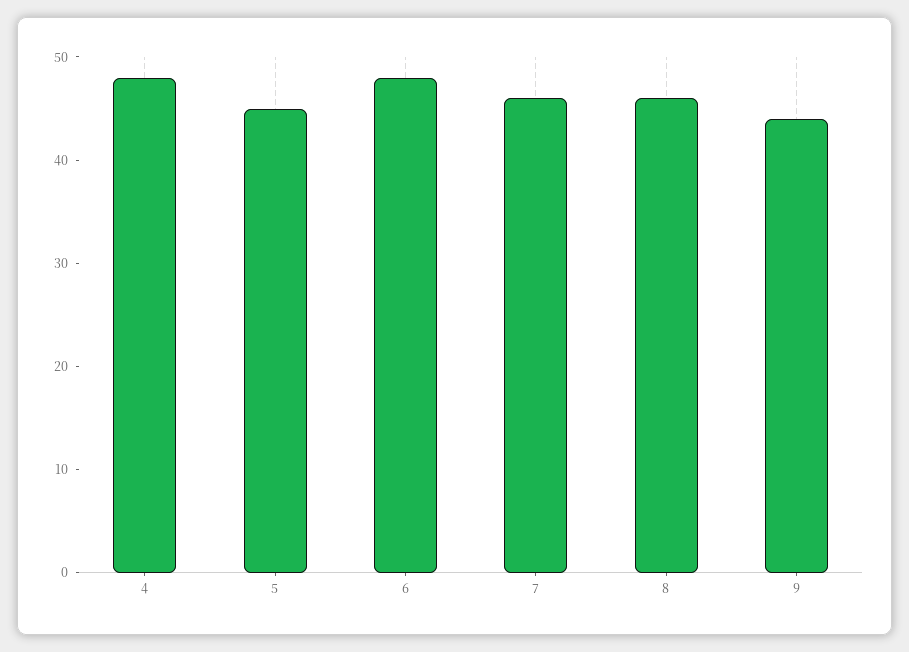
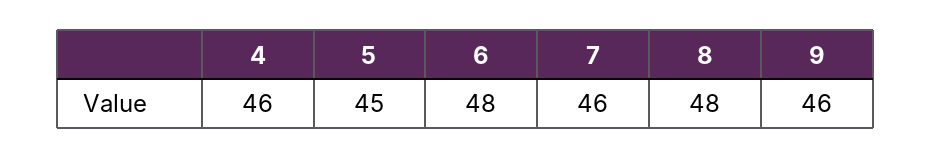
  {
-   "4": 48,
+   "4": 46,
    "5": 45,
    "6": 48,
    "7": 46,
-   "8": 46,
+   "8": 48,
-   "9": 44
+   "9": 46
  }

